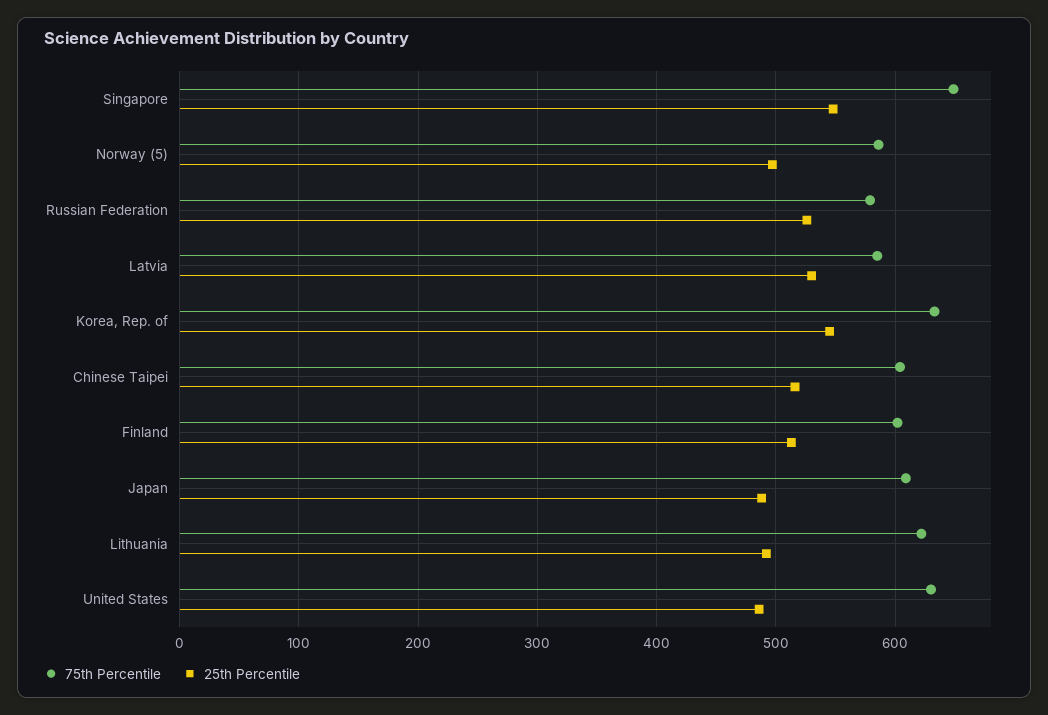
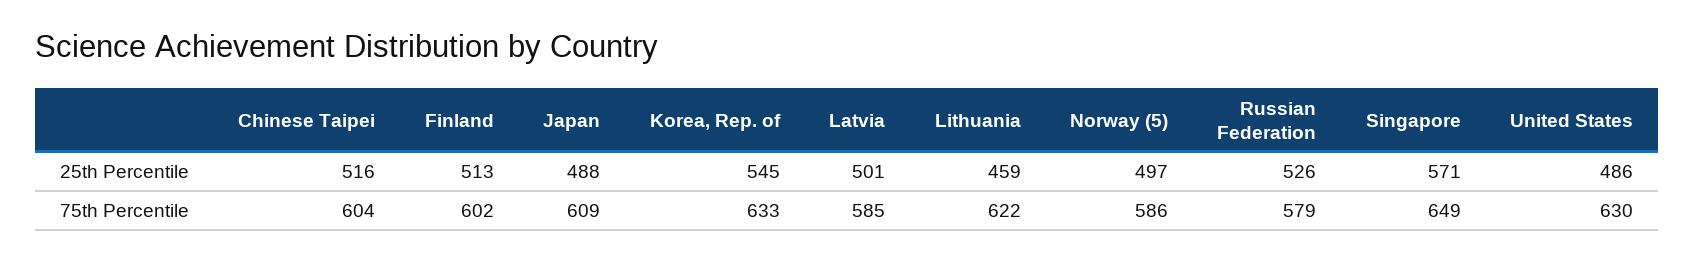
  {
    "75th Percentile": {
      "Singapore": 649,
      "Norway (5)": 586,
      "Russian Federation": 579,
      "Latvia": 585,
      "Korea, Rep. of": 633,
      "Chinese Taipei": 604,
      "Finland": 602,
      "Japan": 609,
      "Lithuania": 622,
      "United States": 630
    },
    "25th Percentile": {
-     "Singapore": 550,
+     "Singapore": 571,
      "Norway (5)": 497,
      "Russian Federation": 526,
-     "Latvia": 530,
+     "Latvia": 501,
      "Korea, Rep. of": 545,
      "Chinese Taipei": 516,
      "Finland": 513,
      "Japan": 488,
-     "Lithuania": 490,
+     "Lithuania": 459,
      "United States": 486
    }
  }

